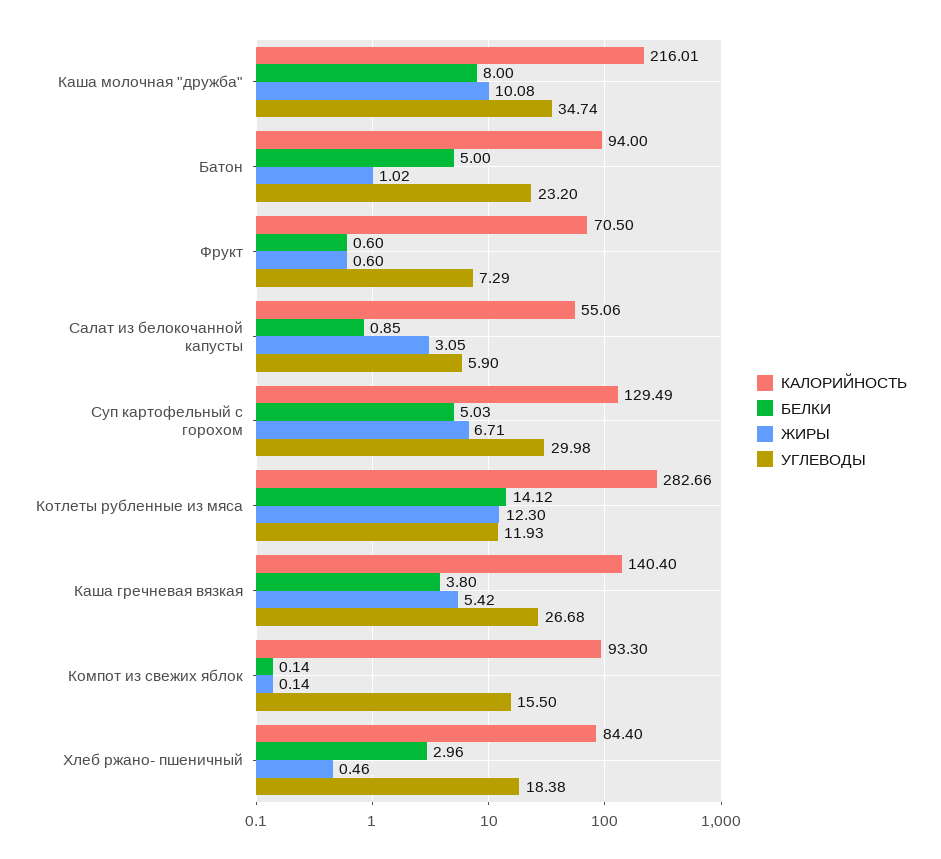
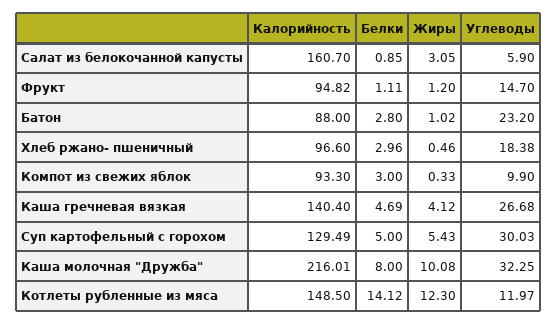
  {
    "КАЛОРИЙНОСТЬ": {
      "Каша молочная \"дружба\"": 216.01,
-     "Батон": 94,
+     "Батон": 88,
-     "Фрукт": 70.5,
+     "Фрукт": 94.82,
-     "Салат из белокочанной капусты": 55.06,
+     "Салат из белокочанной капусты": 160.7,
      "Суп картофельный с горохом": 129.49,
-     "Котлеты рубленные из мяса": 282.66,
+     "Котлеты рубленные из мяса": 148.5,
      "Каша гречневая вязкая": 140.4,
      "Компот из свежих яблок": 93.3,
-     "Хлеб ржано- пшеничный": 84.4
+     "Хлеб ржано- пшеничный": 96.6
    },
    "БЕЛКИ": {
      "Каша молочная \"дружба\"": 8,
-     "Батон": 5,
+     "Батон": 2.8,
-     "Фрукт": 0.6,
+     "Фрукт": 1.11,
      "Салат из белокочанной капусты": 0.85,
-     "Суп картофельный с горохом": 5.03,
+     "Суп картофельный с горохом": 5,
      "Котлеты рубленные из мяса": 14.12,
-     "Каша гречневая вязкая": 3.8,
+     "Каша гречневая вязкая": 4.69,
-     "Компот из свежих яблок": 0.14,
+     "Компот из свежих яблок": 3,
      "Хлеб ржано- пшеничный": 2.96
    },
    "ЖИРЫ": {
      "Каша молочная \"дружба\"": 10.08,
      "Батон": 1.02,
-     "Фрукт": 0.6,
+     "Фрукт": 1.2,
      "Салат из белокочанной капусты": 3.05,
-     "Суп картофельный с горохом": 6.71,
+     "Суп картофельный с горохом": 5.43,
      "Котлеты рубленные из мяса": 12.3,
-     "Каша гречневая вязкая": 5.42,
+     "Каша гречневая вязкая": 4.12,
-     "Компот из свежих яблок": 0.14,
+     "Компот из свежих яблок": 0.33,
      "Хлеб ржано- пшеничный": 0.46
    },
    "УГЛЕВОДЫ": {
-     "Каша молочная \"дружба\"": 34.74,
+     "Каша молочная \"дружба\"": 32.25,
      "Батон": 23.2,
-     "Фрукт": 7.29,
+     "Фрукт": 14.7,
      "Салат из белокочанной капусты": 5.9,
-     "Суп картофельный с горохом": 29.98,
+     "Суп картофельный с горохом": 30.03,
-     "Котлеты рубленные из мяса": 11.93,
+     "Котлеты рубленные из мяса": 11.97,
      "Каша гречневая вязкая": 26.68,
-     "Компот из свежих яблок": 15.5,
+     "Компот из свежих яблок": 9.9,
      "Хлеб ржано- пшеничный": 18.38
    }
  }

